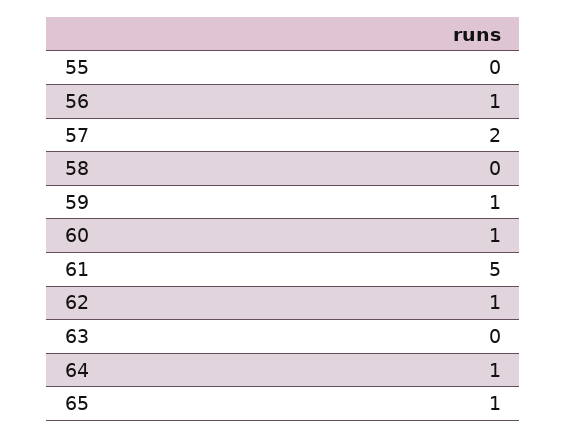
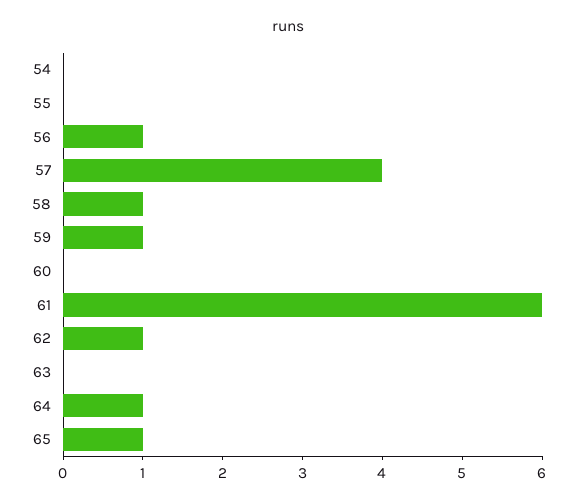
  {
    "55": 0,
    "56": 1,
-   "57": 2,
+   "57": 4,
-   "58": 0,
+   "58": 1,
    "59": 1,
-   "60": 1,
+   "60": 0,
-   "61": 5,
+   "61": 6,
    "62": 1,
    "63": 0,
    "64": 1,
-   "65": 1
+   "65": 1,
+   "54": 0
  }

